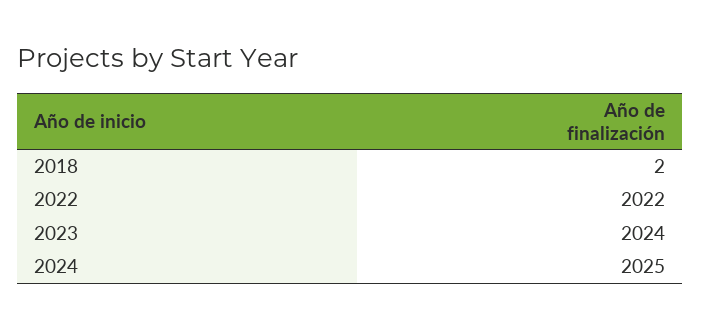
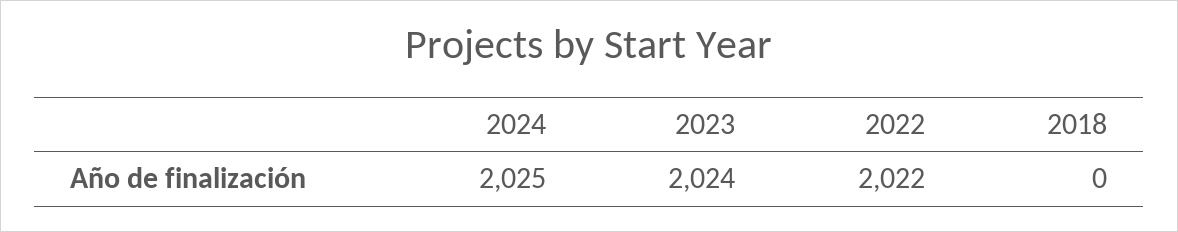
  {
-   "2018": 2,
+   "2018": 0,
    "2022": 2022,
    "2023": 2024,
    "2024": 2025
  }

